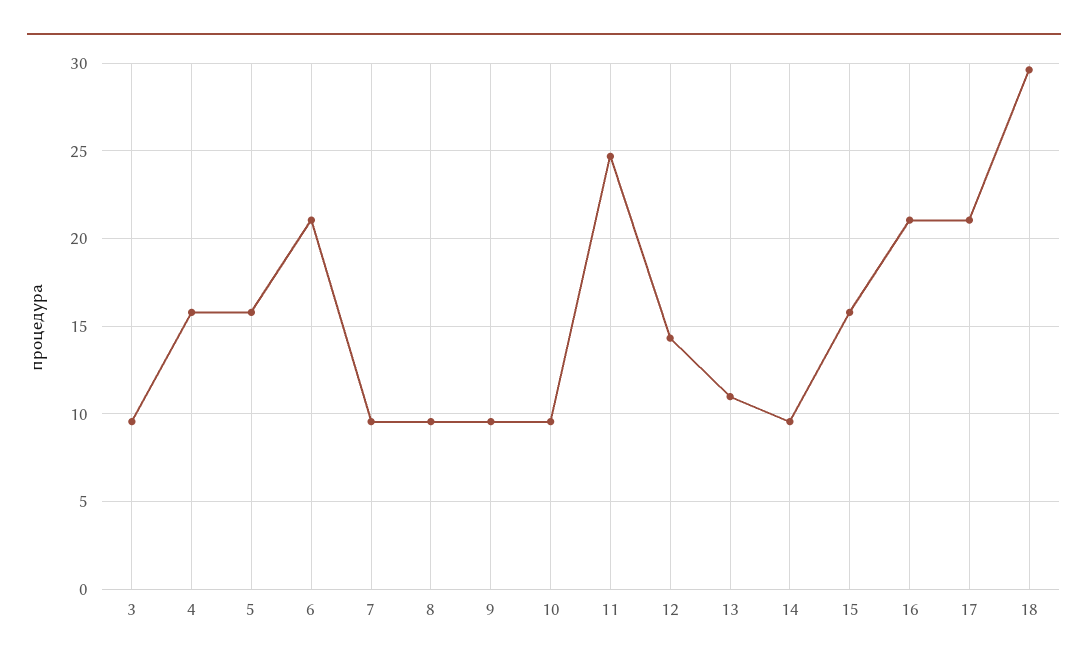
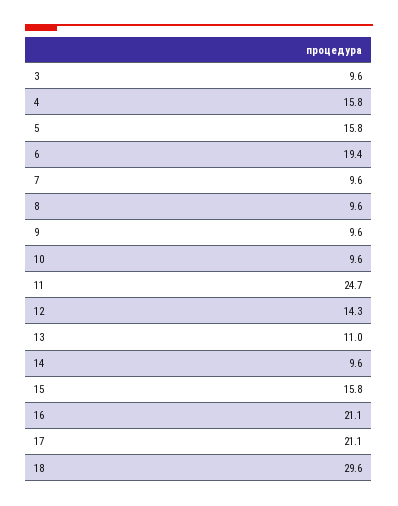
  {
    "3": 9.6,
    "4": 15.8,
    "5": 15.8,
-   "6": 21,
+   "6": 19.4,
    "7": 9.6,
    "8": 9.6,
    "9": 9.6,
    "10": 9.6,
    "11": 24.7,
    "12": 14.3,
    "13": 11,
    "14": 9.6,
    "15": 15.8,
    "16": 21.1,
    "17": 21.1,
    "18": 29.6
  }

